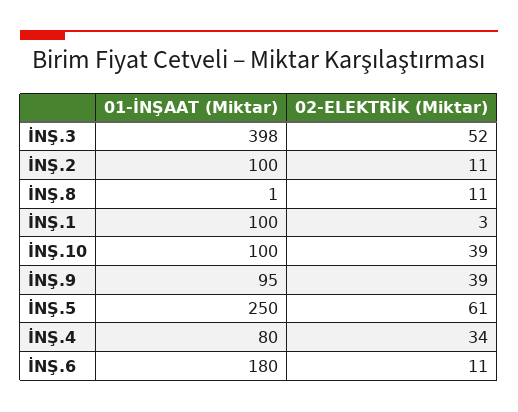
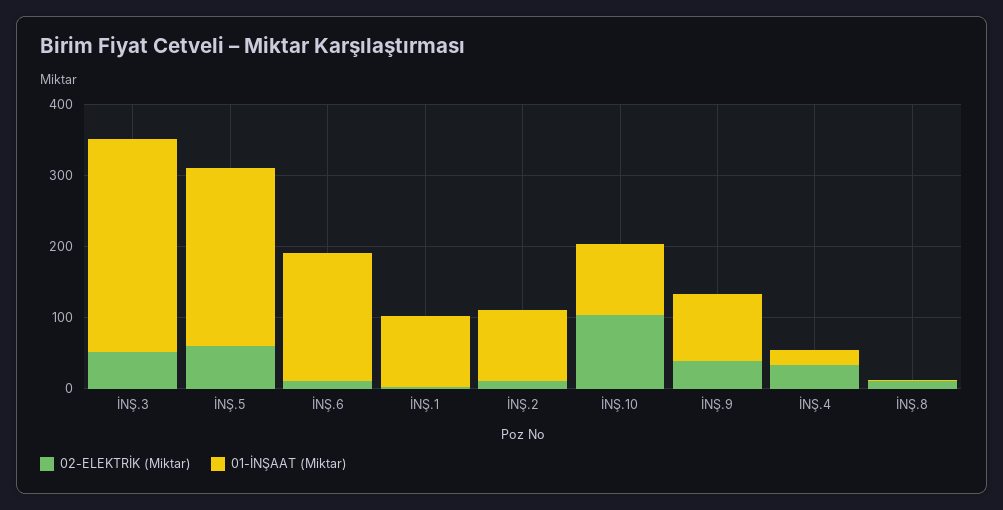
  {
    "01-İNŞAAT (Miktar)": {
-     "İNŞ.3": 398,
+     "İNŞ.3": 300,
      "İNŞ.2": 100,
      "İNŞ.8": 1,
      "İNŞ.1": 100,
      "İNŞ.10": 100,
      "İNŞ.9": 95,
      "İNŞ.5": 250,
-     "İNŞ.4": 80,
+     "İNŞ.4": 20,
      "İNŞ.6": 180
    },
    "02-ELEKTRİK (Miktar)": {
      "İNŞ.3": 52,
      "İNŞ.2": 11,
      "İNŞ.8": 11,
      "İNŞ.1": 3,
-     "İNŞ.10": 39,
+     "İNŞ.10": 100,
      "İNŞ.9": 39,
      "İNŞ.5": 61,
      "İNŞ.4": 34,
      "İNŞ.6": 11
    }
  }

